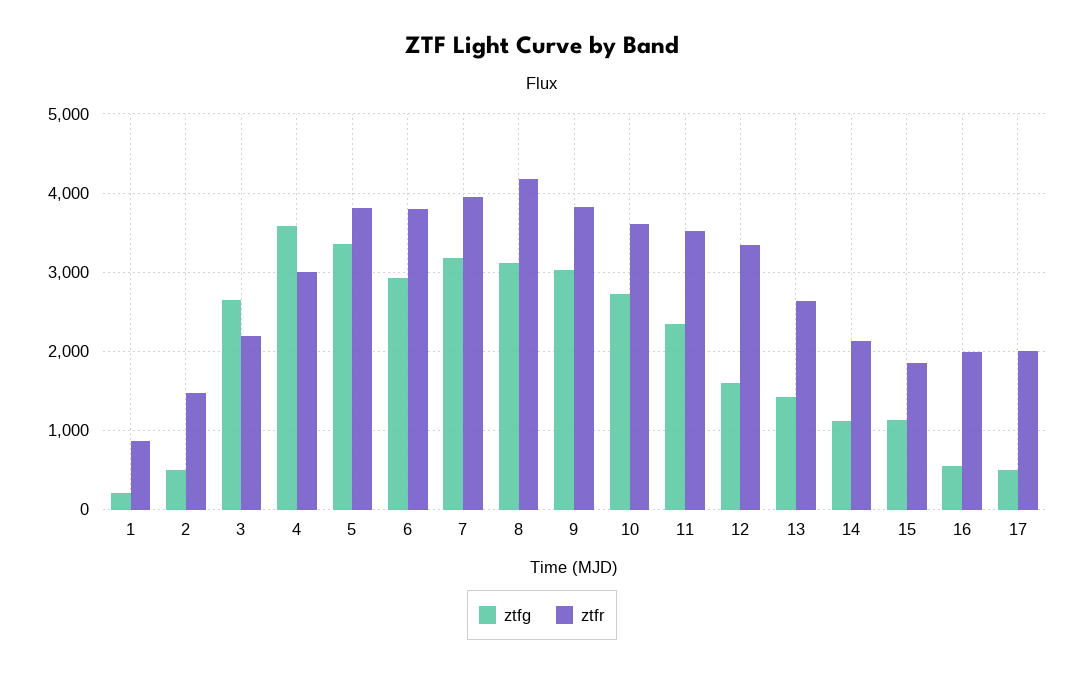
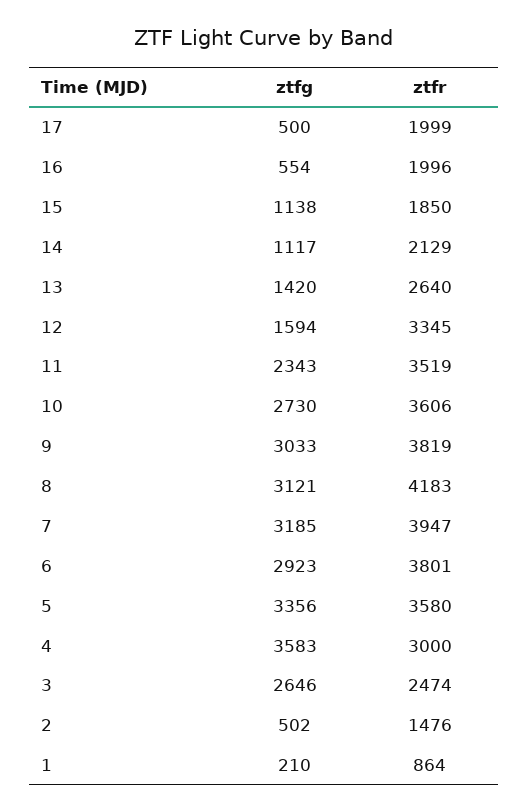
  {
    "ztfg": {
      "1": 210,
      "2": 502,
      "3": 2646,
      "4": 3583,
      "5": 3356,
      "6": 2923,
      "7": 3185,
      "8": 3121,
      "9": 3033,
      "10": 2730,
      "11": 2343,
      "12": 1594,
      "13": 1420,
      "14": 1117,
      "15": 1138,
      "16": 554,
      "17": 500
    },
    "ztfr": {
      "1": 864,
      "2": 1476,
-     "3": 2200,
+     "3": 2474,
      "4": 3000,
-     "5": 3800,
+     "5": 3580,
      "6": 3801,
      "7": 3947,
      "8": 4183,
      "9": 3819,
      "10": 3606,
      "11": 3519,
      "12": 3345,
      "13": 2640,
      "14": 2129,
      "15": 1850,
      "16": 1996,
      "17": 1999
    }
  }

